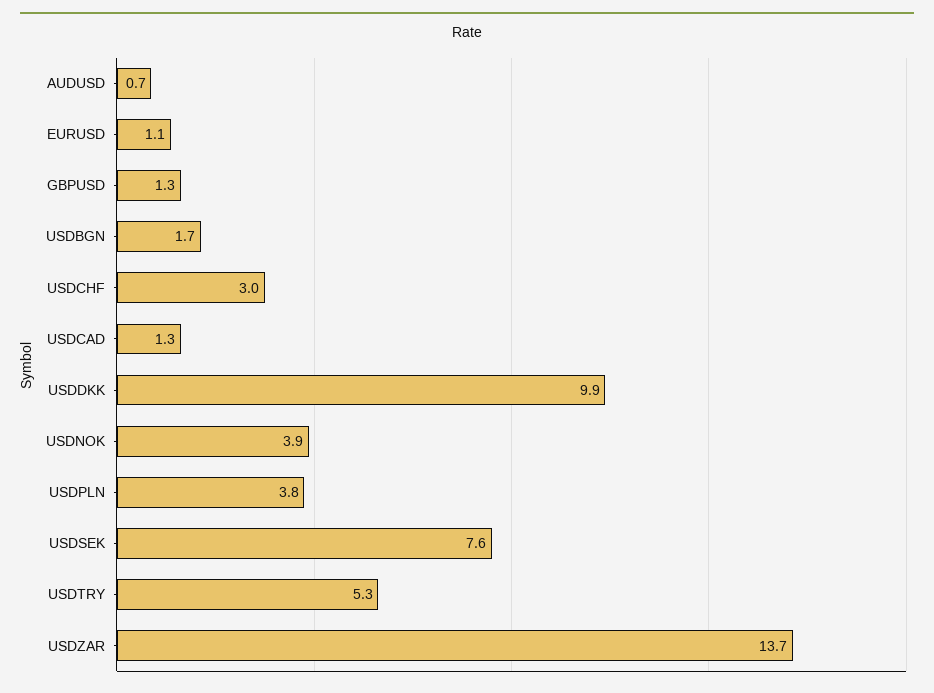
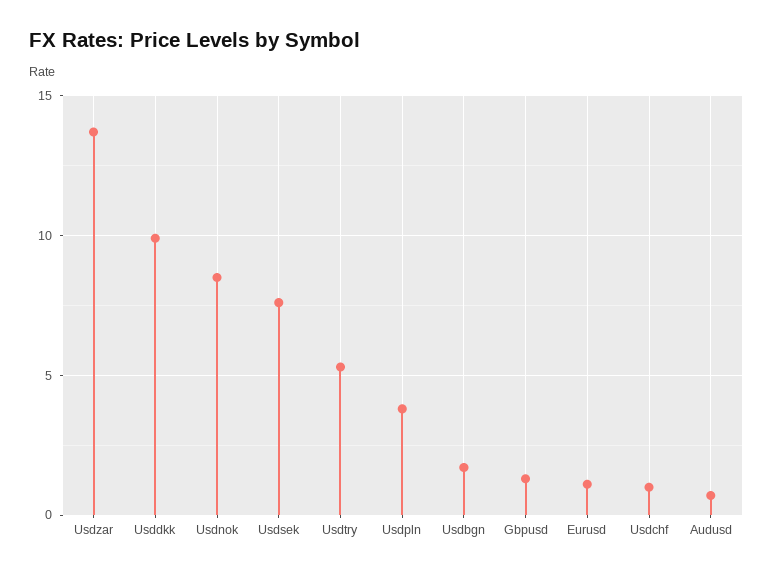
  {
    "AUDUSD": 0.7,
    "EURUSD": 1.1,
    "GBPUSD": 1.3,
    "USDBGN": 1.7,
-   "USDCHF": 3,
+   "USDCHF": 1,
-   "USDCAD": 1.3,
    "USDDKK": 9.9,
-   "USDNOK": 3.9,
+   "USDNOK": 8.5,
    "USDPLN": 3.8,
    "USDSEK": 7.6,
    "USDTRY": 5.3,
    "USDZAR": 13.7
  }

